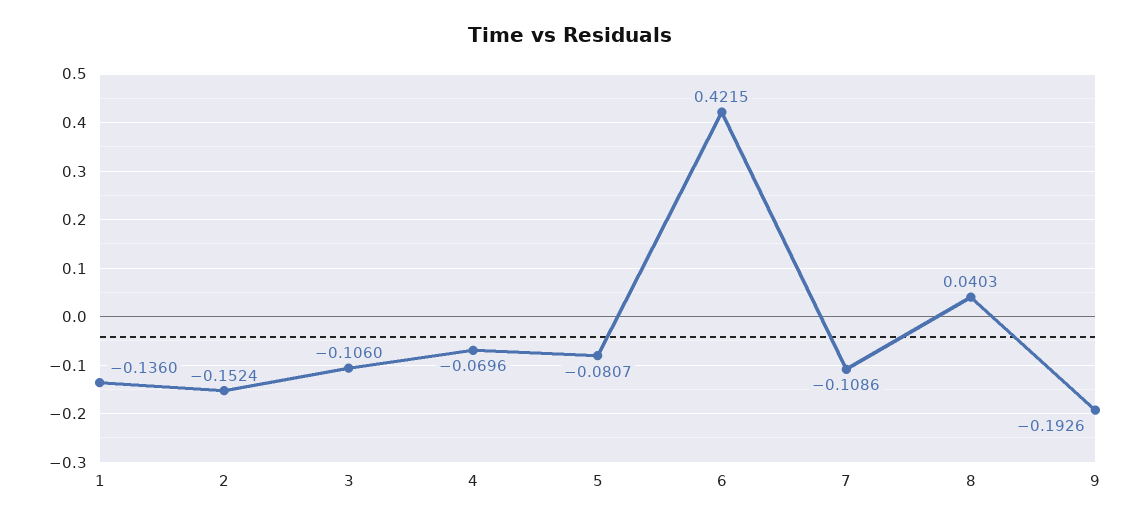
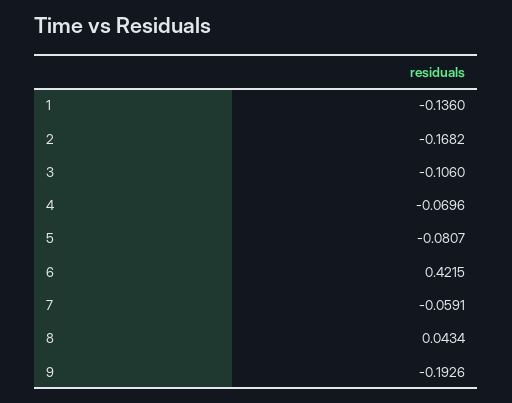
  {
    "1": -0.136,
-   "2": -0.1524,
+   "2": -0.1682,
    "3": -0.106,
    "4": -0.0696,
    "5": -0.0807,
    "6": 0.4215,
-   "7": -0.1086,
+   "7": -0.0591,
-   "8": 0.0403,
+   "8": 0.0434,
    "9": -0.1926
  }

